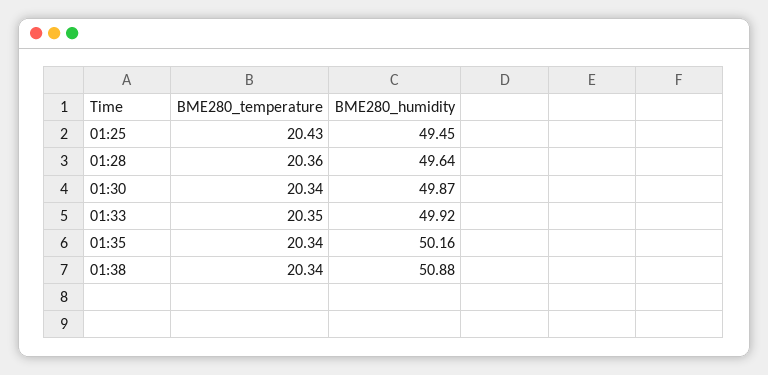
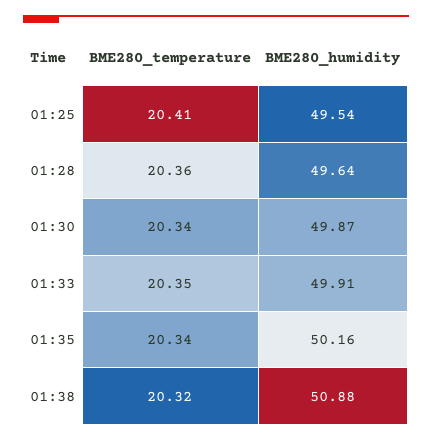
  {
    "BME280_temperature": {
-     "01:25": 20.43,
+     "01:25": 20.41,
      "01:28": 20.36,
      "01:30": 20.34,
      "01:33": 20.35,
      "01:35": 20.34,
-     "01:38": 20.34
+     "01:38": 20.32
    },
    "BME280_humidity": {
-     "01:25": 49.45,
+     "01:25": 49.54,
      "01:28": 49.64,
      "01:30": 49.87,
-     "01:33": 49.92,
+     "01:33": 49.91,
      "01:35": 50.16,
      "01:38": 50.88
    }
  }

